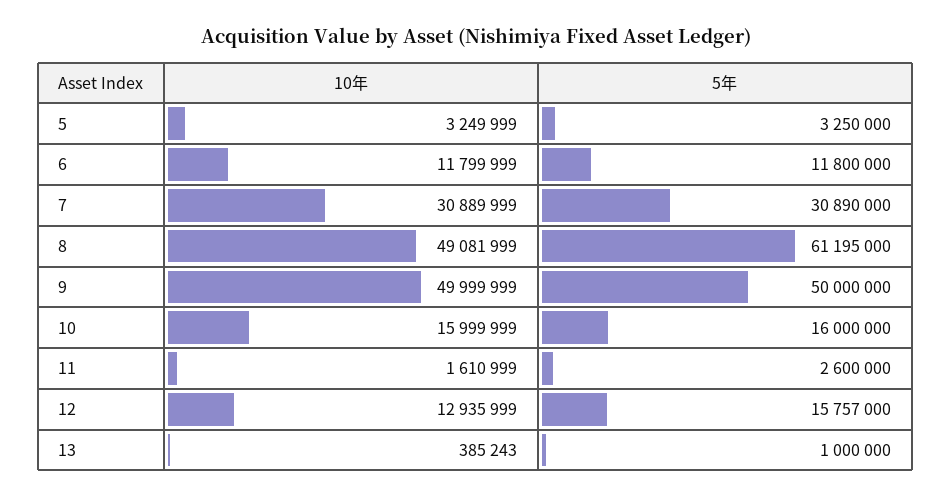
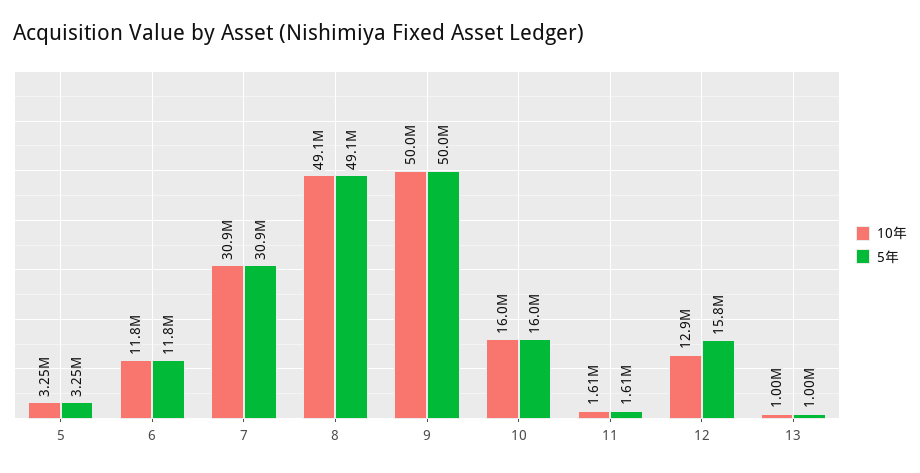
  {
    "10年": {
      "5": 3249999,
      "6": 11799999,
      "7": 30889999,
      "8": 49081999,
      "9": 49999999,
      "10": 15999999,
      "11": 1610999,
      "12": 12935999,
-     "13": 385243
+     "13": 1000000
    },
    "5年": {
      "5": 3250000,
      "6": 11800000,
      "7": 30890000,
-     "8": 61195000,
+     "8": 49100000,
      "9": 50000000,
      "10": 16000000,
-     "11": 2600000,
+     "11": 1610000,
      "12": 15757000,
      "13": 1000000
    }
  }

